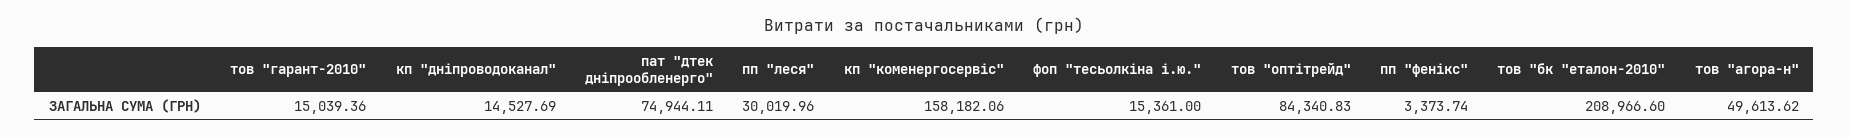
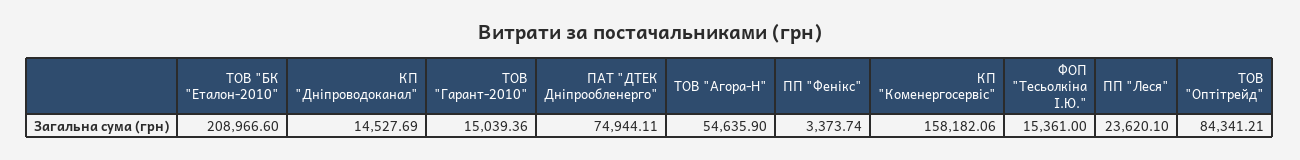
  {
    "тов \"гарант-2010\"": 15039.36,
    "кп \"дніпроводоканал\"": 14527.69,
    "пат \"дтек дніпрообленерго\"": 74944.11,
-   "пп \"леся\"": 30019.96,
+   "пп \"леся\"": 23620.1,
    "кп \"коменергосервіс\"": 158182.06,
    "фоп \"тесьолкіна і.ю.\"": 15361,
-   "тов \"оптітрейд\"": 84340.83,
+   "тов \"оптітрейд\"": 84341.21,
    "пп \"фенікс\"": 3373.74,
    "тов \"бк \"еталон-2010\"": 208966.6,
-   "тов \"агора-н\"": 49613.62
+   "тов \"агора-н\"": 54635.9
  }

